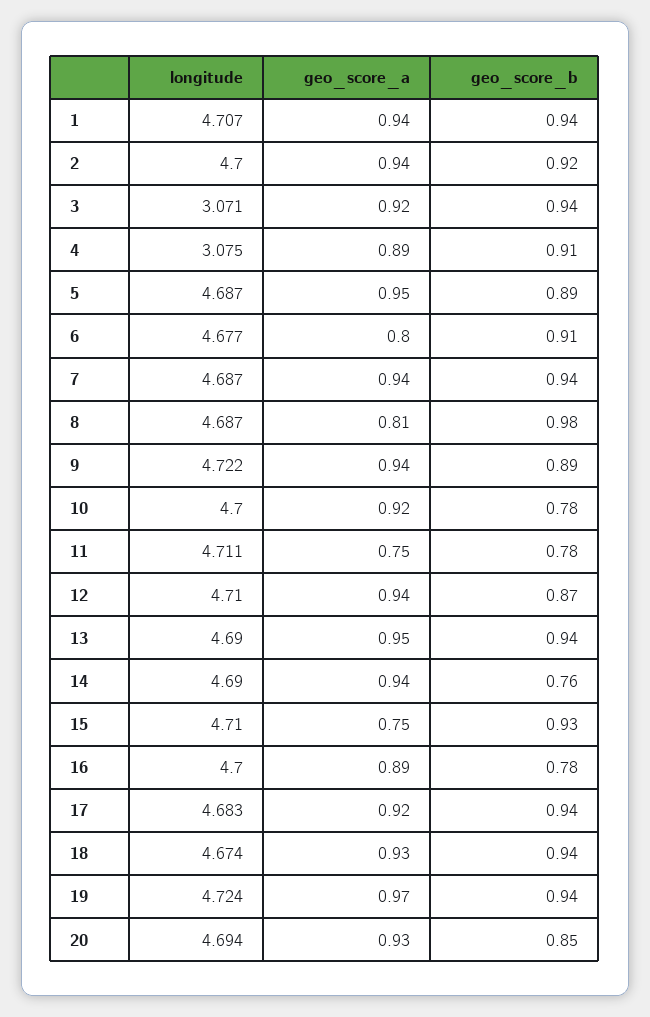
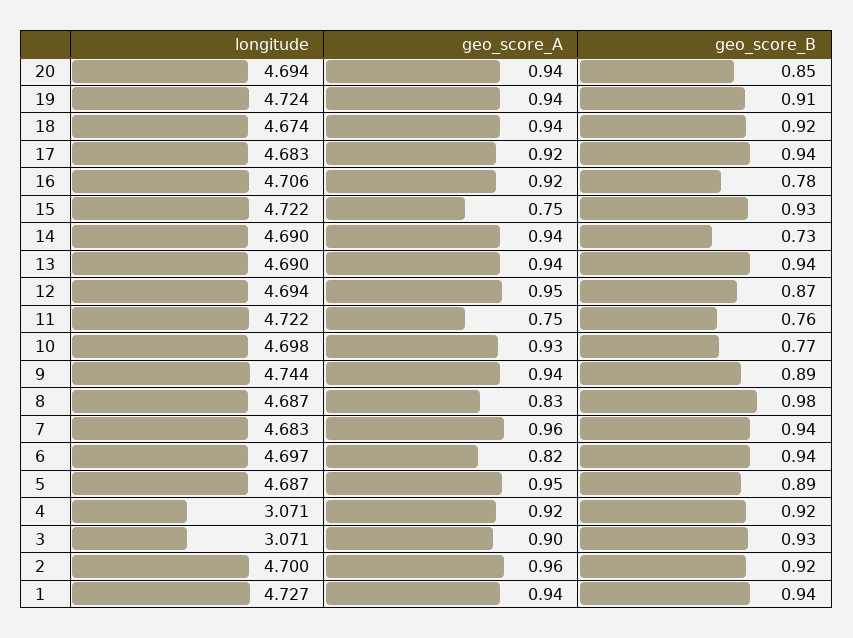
  {
    "longitude": {
-     "1": 4.707,
+     "1": 4.727,
      "2": 4.7,
      "3": 3.071,
-     "4": 3.075,
+     "4": 3.071,
      "5": 4.687,
-     "6": 4.677,
+     "6": 4.697,
-     "7": 4.687,
+     "7": 4.683,
      "8": 4.687,
-     "9": 4.722,
+     "9": 4.744,
-     "10": 4.7,
+     "10": 4.698,
-     "11": 4.711,
+     "11": 4.722,
-     "12": 4.71,
+     "12": 4.694,
      "13": 4.69,
      "14": 4.69,
-     "15": 4.71,
+     "15": 4.722,
-     "16": 4.7,
+     "16": 4.706,
      "17": 4.683,
      "18": 4.674,
      "19": 4.724,
      "20": 4.694
    },
    "geo_score_a": {
      "1": 0.94,
-     "2": 0.94,
+     "2": 0.96,
-     "3": 0.92,
+     "3": 0.9,
-     "4": 0.89,
+     "4": 0.92,
      "5": 0.95,
-     "6": 0.8,
+     "6": 0.82,
-     "7": 0.94,
+     "7": 0.96,
-     "8": 0.81,
+     "8": 0.83,
      "9": 0.94,
-     "10": 0.92,
+     "10": 0.93,
      "11": 0.75,
-     "12": 0.94,
+     "12": 0.95,
-     "13": 0.95,
+     "13": 0.94,
      "14": 0.94,
      "15": 0.75,
-     "16": 0.89,
+     "16": 0.92,
      "17": 0.92,
-     "18": 0.93,
+     "18": 0.94,
-     "19": 0.97,
+     "19": 0.94,
-     "20": 0.93
+     "20": 0.94
    },
    "geo_score_b": {
      "1": 0.94,
      "2": 0.92,
-     "3": 0.94,
+     "3": 0.93,
-     "4": 0.91,
+     "4": 0.92,
      "5": 0.89,
-     "6": 0.91,
+     "6": 0.94,
      "7": 0.94,
      "8": 0.98,
      "9": 0.89,
-     "10": 0.78,
+     "10": 0.77,
-     "11": 0.78,
+     "11": 0.76,
      "12": 0.87,
      "13": 0.94,
-     "14": 0.76,
+     "14": 0.73,
      "15": 0.93,
      "16": 0.78,
      "17": 0.94,
-     "18": 0.94,
+     "18": 0.92,
-     "19": 0.94,
+     "19": 0.91,
      "20": 0.85
    }
  }

